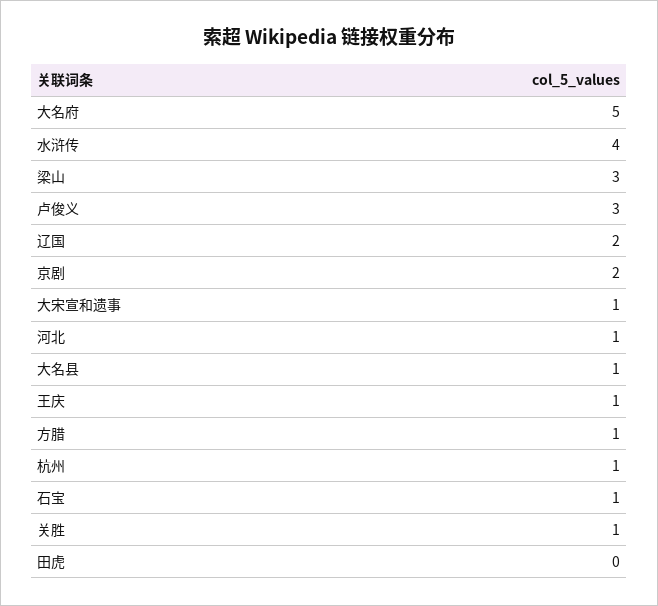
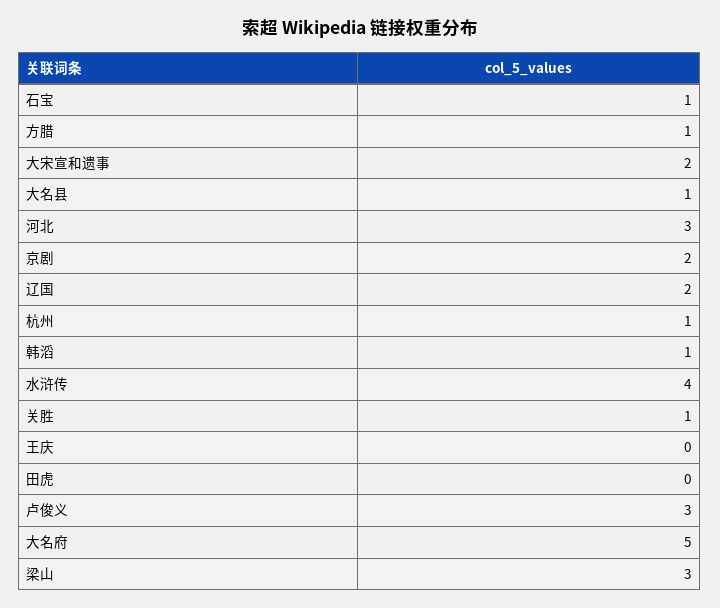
  {
    "大名府": 5,
    "水浒传": 4,
    "梁山": 3,
    "卢俊义": 3,
    "辽国": 2,
    "京剧": 2,
-   "大宋宣和遗事": 1,
+   "大宋宣和遗事": 2,
-   "河北": 1,
+   "河北": 3,
    "大名县": 1,
-   "王庆": 1,
+   "王庆": 0,
    "方腊": 1,
    "杭州": 1,
    "石宝": 1,
    "关胜": 1,
-   "田虎": 0
+   "田虎": 0,
+   "韩滔": 1
  }

